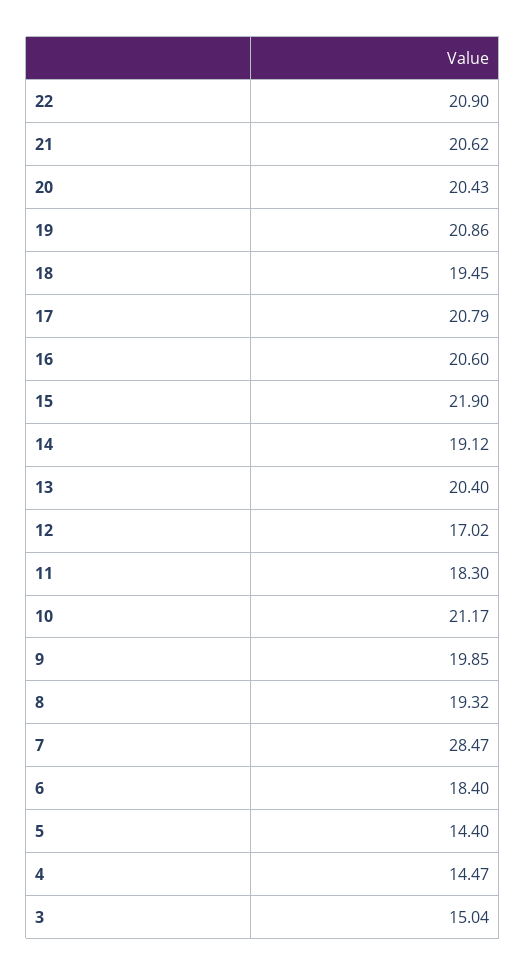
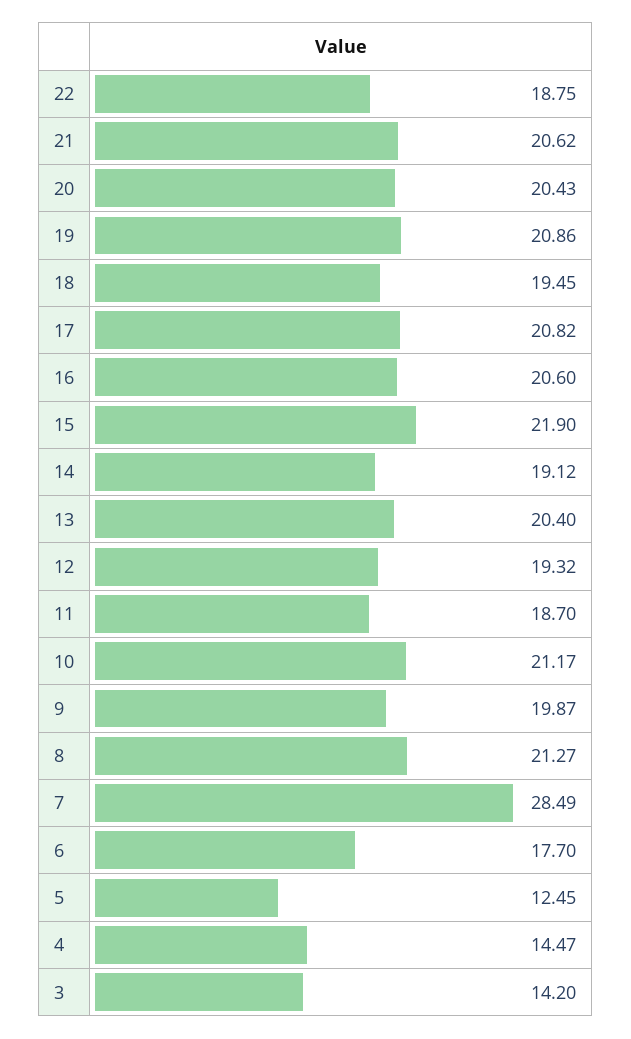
  {
-   "22": 20.9,
+   "22": 18.75,
    "21": 20.62,
    "20": 20.43,
    "19": 20.86,
    "18": 19.45,
-   "17": 20.79,
+   "17": 20.82,
    "16": 20.6,
    "15": 21.9,
    "14": 19.12,
    "13": 20.4,
-   "12": 17.02,
+   "12": 19.32,
-   "11": 18.3,
+   "11": 18.7,
    "10": 21.17,
-   "9": 19.85,
+   "9": 19.87,
-   "8": 19.32,
+   "8": 21.27,
-   "7": 28.47,
+   "7": 28.49,
-   "6": 18.4,
+   "6": 17.7,
-   "5": 14.4,
+   "5": 12.45,
    "4": 14.47,
-   "3": 15.04
+   "3": 14.2
  }

